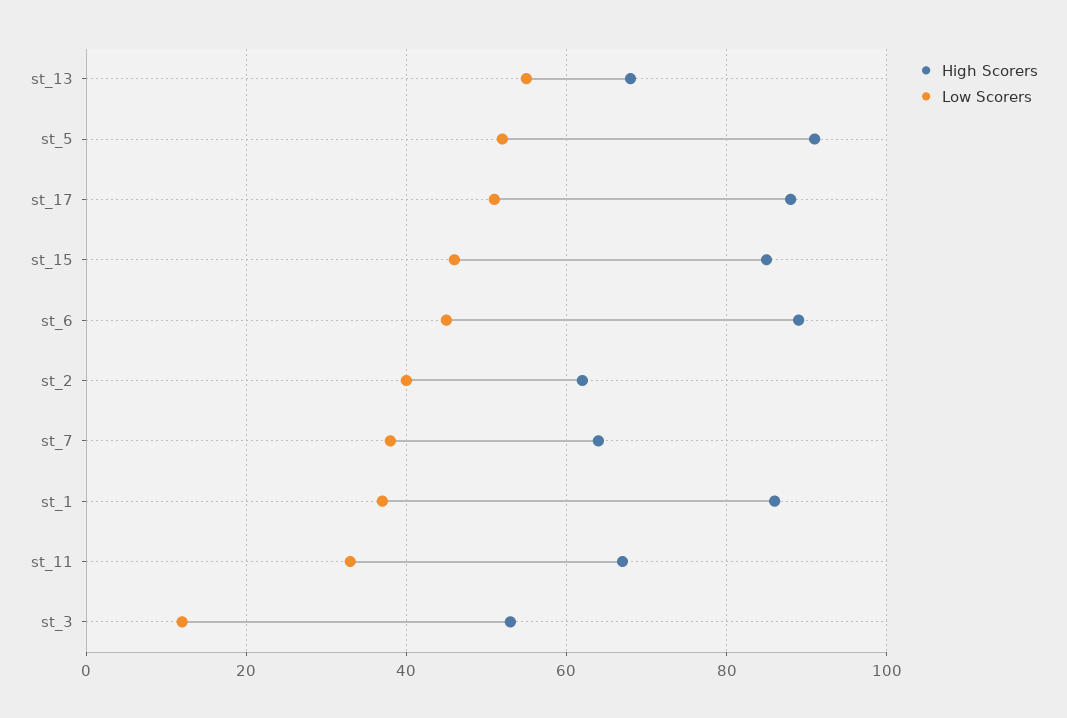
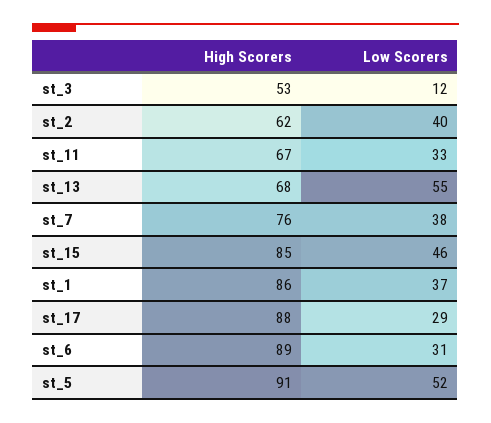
  {
    "High Scorers": {
      "st_13": 68,
      "st_5": 91,
      "st_17": 88,
      "st_15": 85,
      "st_6": 89,
      "st_2": 62,
-     "st_7": 65,
+     "st_7": 76,
      "st_1": 86,
      "st_11": 67,
      "st_3": 53
    },
    "Low Scorers": {
      "st_13": 55,
      "st_5": 52,
-     "st_17": 50,
+     "st_17": 29,
      "st_15": 46,
-     "st_6": 45,
+     "st_6": 31,
      "st_2": 40,
      "st_7": 38,
      "st_1": 37,
      "st_11": 33,
      "st_3": 12
    }
  }

